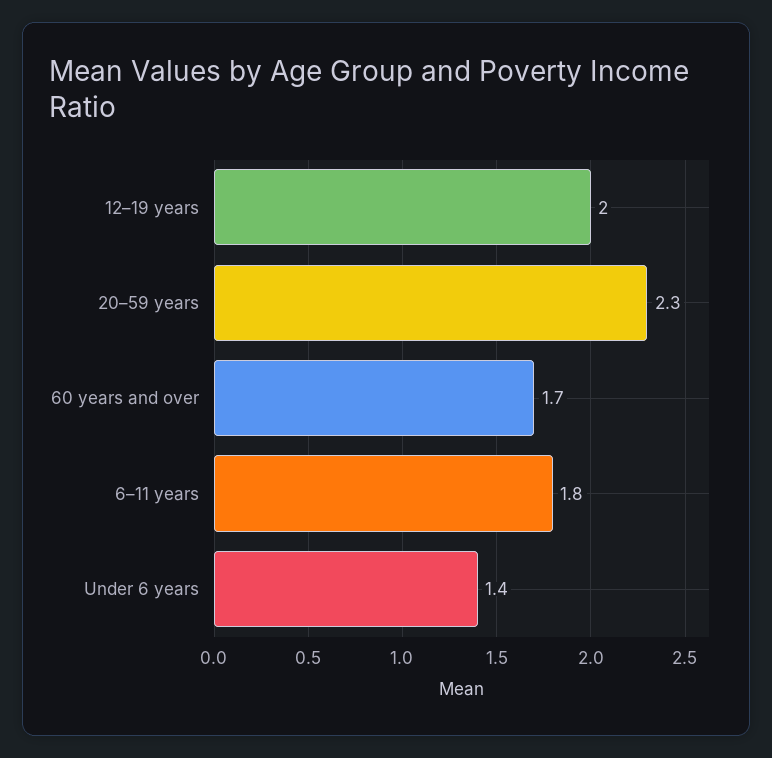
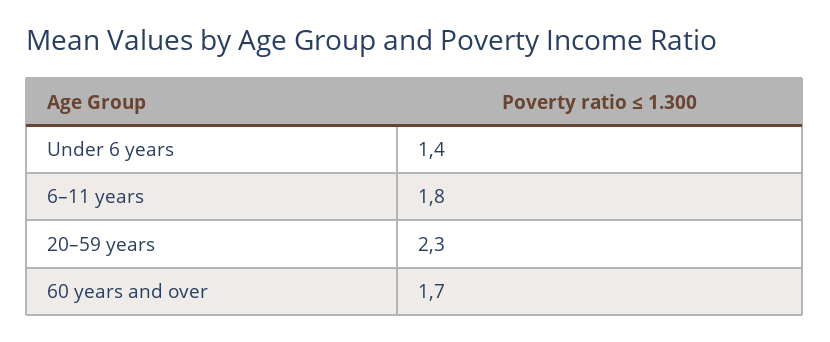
  {
-   "12–19 years": 2,
    "20–59 years": 2.3,
    "60 years and over": 1.7,
    "6–11 years": 1.8,
    "Under 6 years": 1.4
  }

